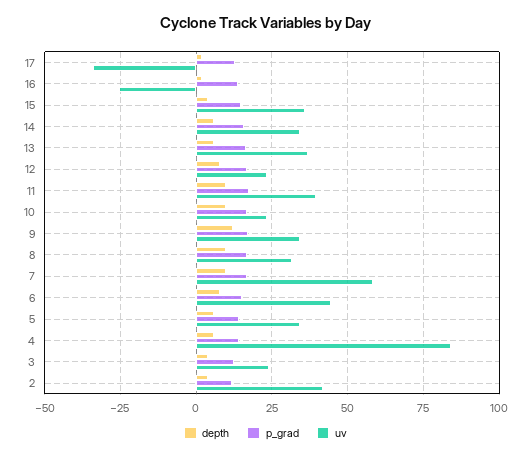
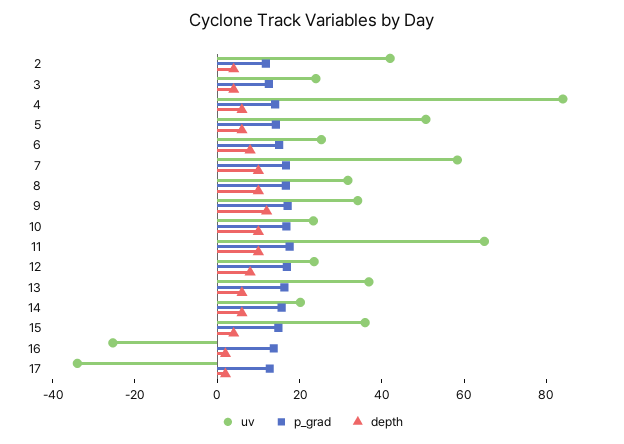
  {
    "depth": {
      "17": 2.5,
      "16": 2.5,
      "15": 5,
      "14": 5,
      "13": 5,
      "12": 7.5,
      "11": 10,
      "10": 10,
      "9": 12.5,
      "8": 10,
      "7": 10,
      "6": 7.5,
      "5": 5,
      "4": 5,
      "3": 5,
      "2": 5
    },
    "p_grad": {
      "17": 12.5,
      "16": 12.5,
      "15": 15,
      "14": 15,
      "13": 17.5,
      "12": 17.5,
      "11": 17.5,
      "10": 17.5,
      "9": 17.5,
      "8": 17.5,
      "7": 17.5,
      "6": 15,
      "5": 15,
      "4": 15,
      "3": 12.5,
      "2": 12.5
    },
    "uv": {
      "17": -35,
      "16": -25,
      "15": 35,
-     "14": 35,
+     "14": 20,
      "13": 37.5,
      "12": 22.5,
-     "11": 40,
+     "11": 65,
      "10": 22.5,
      "9": 35,
      "8": 32.5,
      "7": 57.5,
-     "6": 45,
+     "6": 25,
-     "5": 35,
+     "5": 50,
      "4": 85,
      "3": 25,
      "2": 42.5
    }
  }

